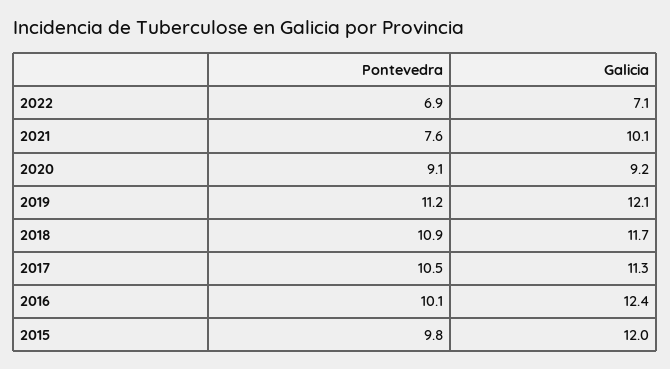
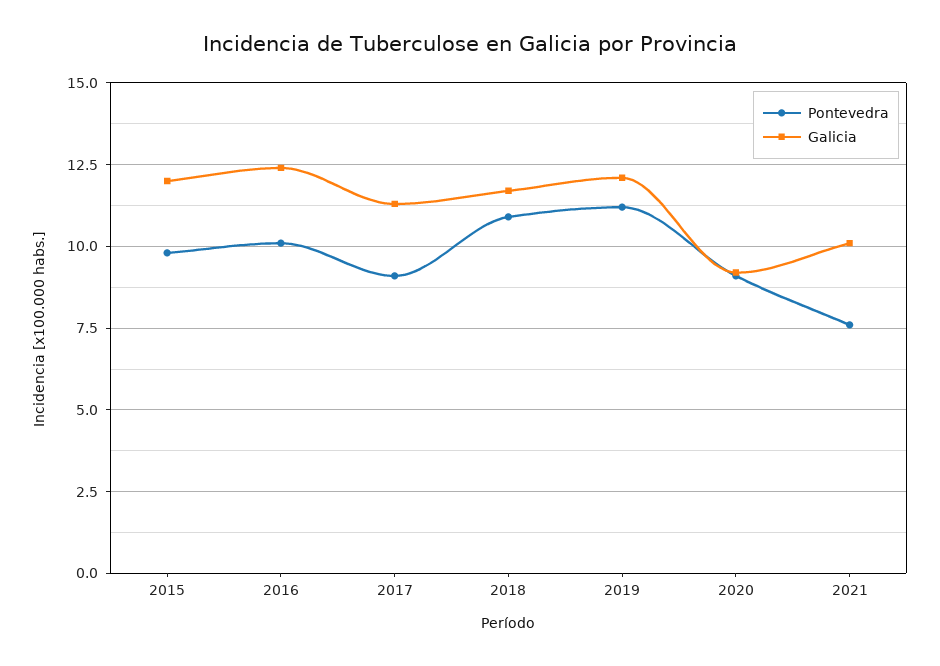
  {
    "Pontevedra": {
-     "2022": 6.9,
      "2021": 7.6,
      "2020": 9.1,
      "2019": 11.2,
      "2018": 10.9,
-     "2017": 10.5,
+     "2017": 9,
      "2016": 10.1,
      "2015": 9.8
    },
    "Galicia": {
-     "2022": 7.1,
      "2021": 10.1,
      "2020": 9.2,
      "2019": 12.1,
      "2018": 11.7,
      "2017": 11.3,
      "2016": 12.4,
      "2015": 12
    }
  }

